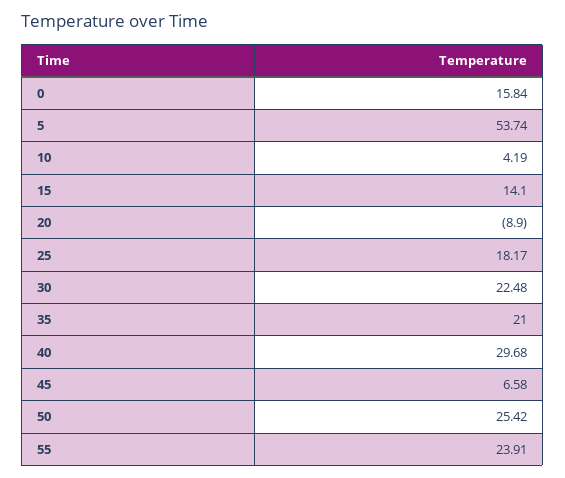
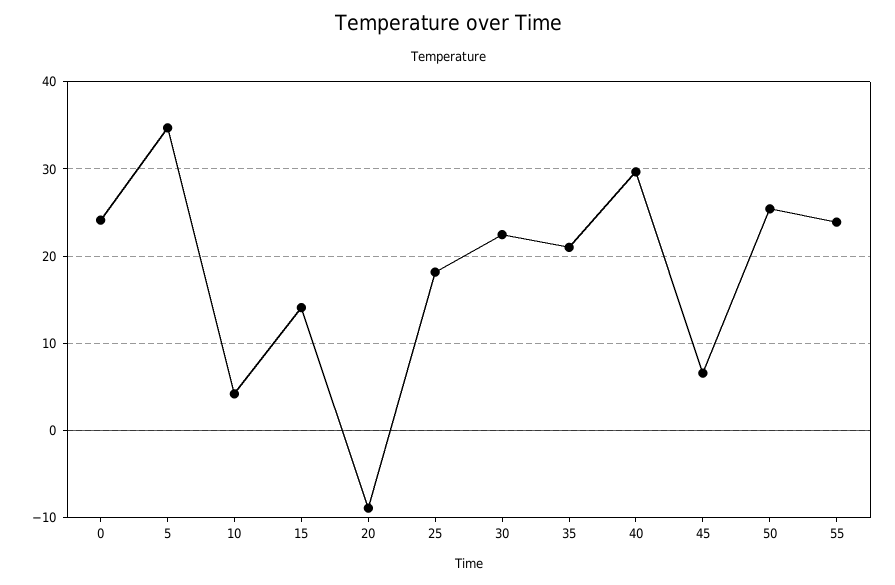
  {
-   "0": 15.84,
+   "0": 24,
-   "5": 53.74,
+   "5": 35,
    "10": 4.19,
    "15": 14.1,
    "20": -8.9,
    "25": 18.17,
    "30": 22.48,
    "35": 21,
    "40": 29.68,
    "45": 6.58,
    "50": 25.42,
    "55": 23.91
  }

